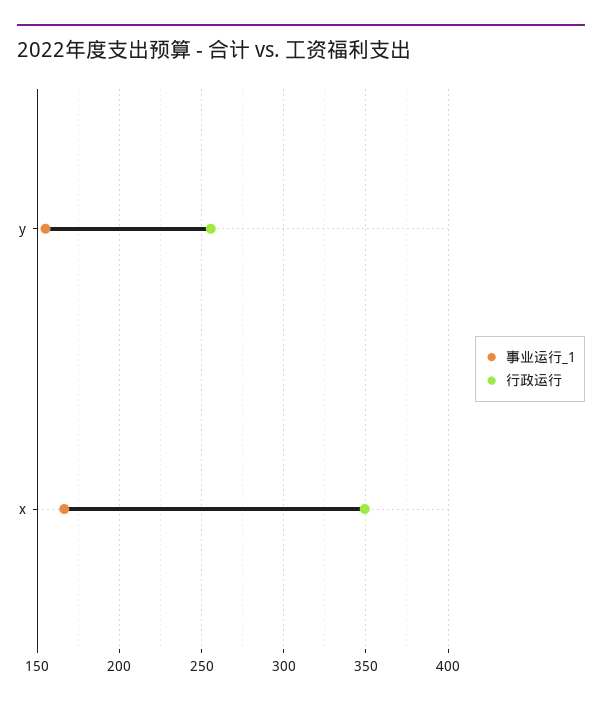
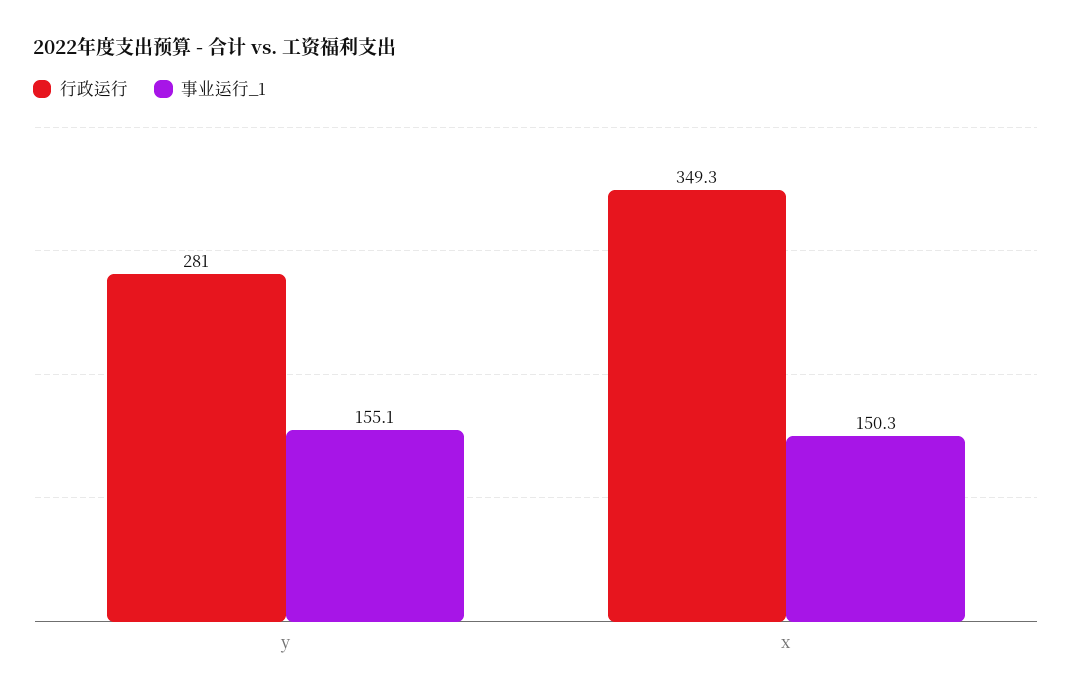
  {
    "事业运行_1": {
      "y": 155.1,
-     "x": 165
+     "x": 150.3
    },
    "行政运行": {
-     "y": 255,
+     "y": 281,
      "x": 349.3
    }
  }

